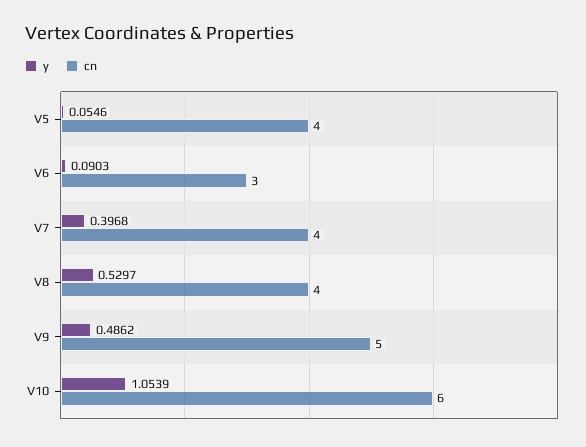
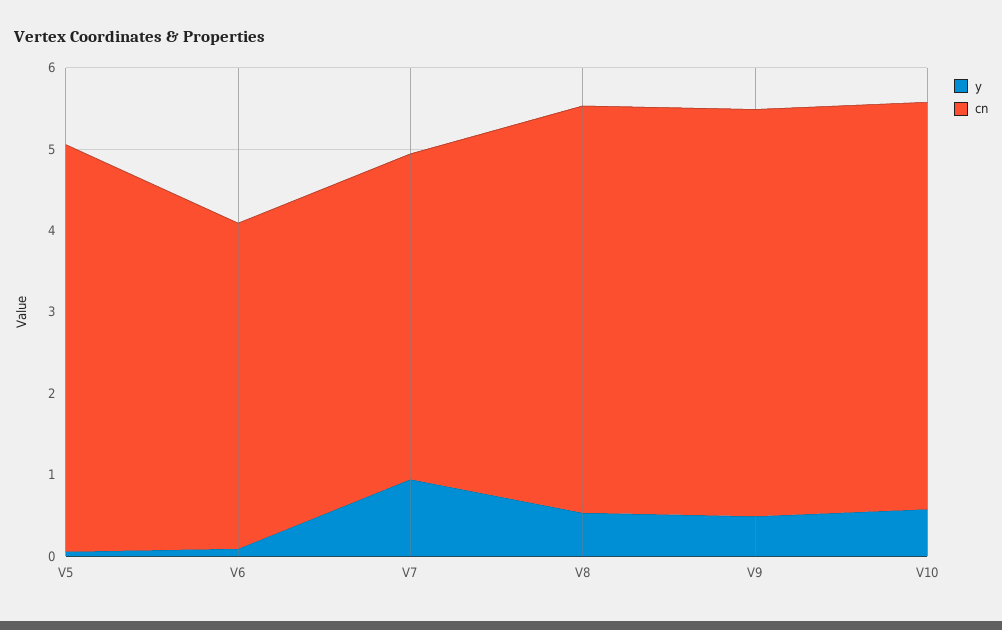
  {
    "y": {
      "V5": 0.0546,
      "V6": 0.0903,
-     "V7": 0.3968,
+     "V7": 1,
      "V8": 0.5297,
      "V9": 0.4862,
-     "V10": 1.0539
+     "V10": 0.6
    },
    "cn": {
-     "V5": 4,
+     "V5": 5,
-     "V6": 3,
+     "V6": 4,
      "V7": 4,
-     "V8": 4,
+     "V8": 5,
      "V9": 5,
-     "V10": 6
+     "V10": 5
    }
  }

